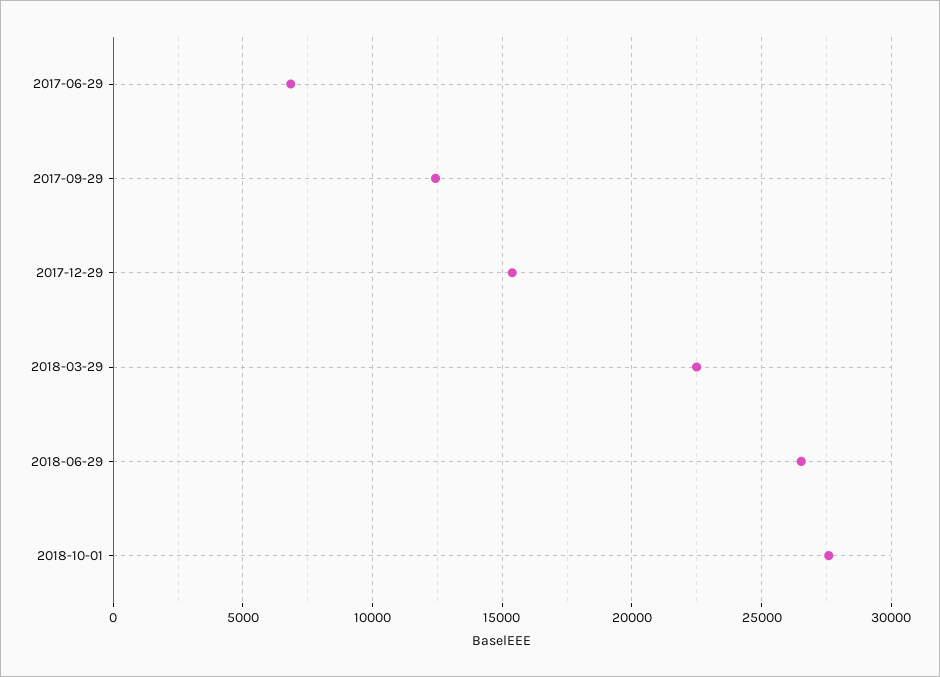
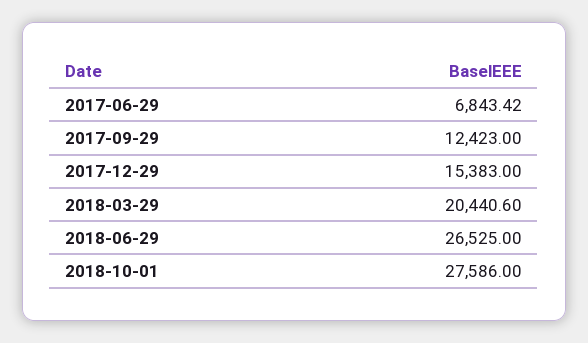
  {
    "2017-06-29": 6843.42,
    "2017-09-29": 12423,
    "2017-12-29": 15383,
-   "2018-03-29": 22500,
+   "2018-03-29": 20440.6,
    "2018-06-29": 26525,
    "2018-10-01": 27586
  }

